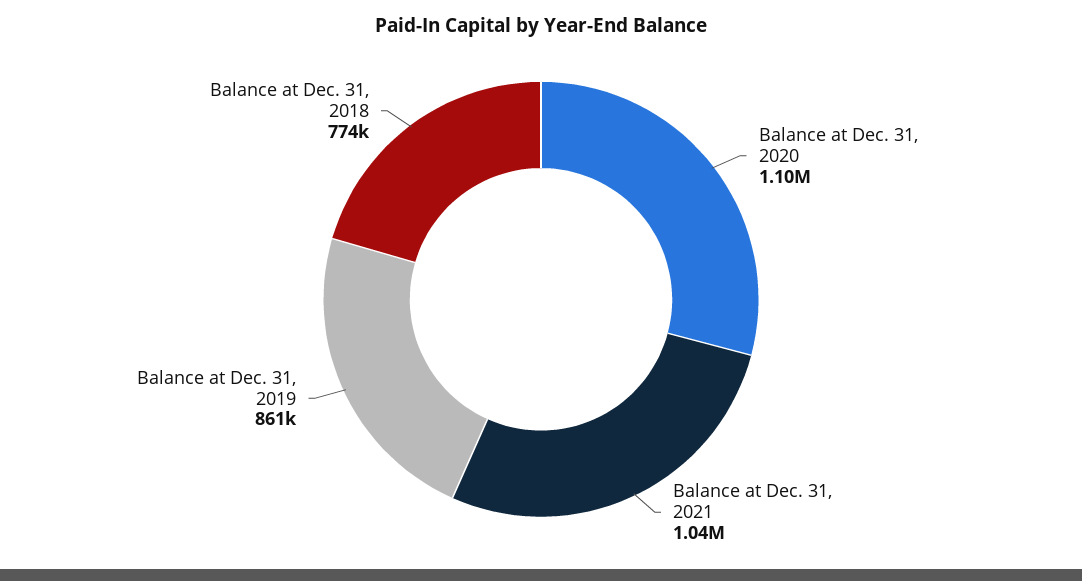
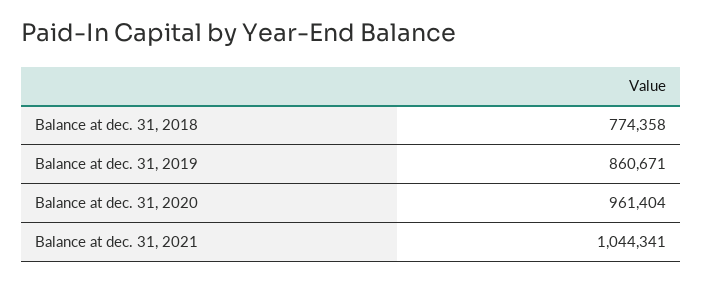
  {
-   "Balance at Dec. 31, 2020": 1100000,
+   "Balance at Dec. 31, 2020": 961404,
    "Balance at Dec. 31, 2021": 1044341,
    "Balance at Dec. 31, 2019": 860671,
    "Balance at Dec. 31, 2018": 774358
  }

